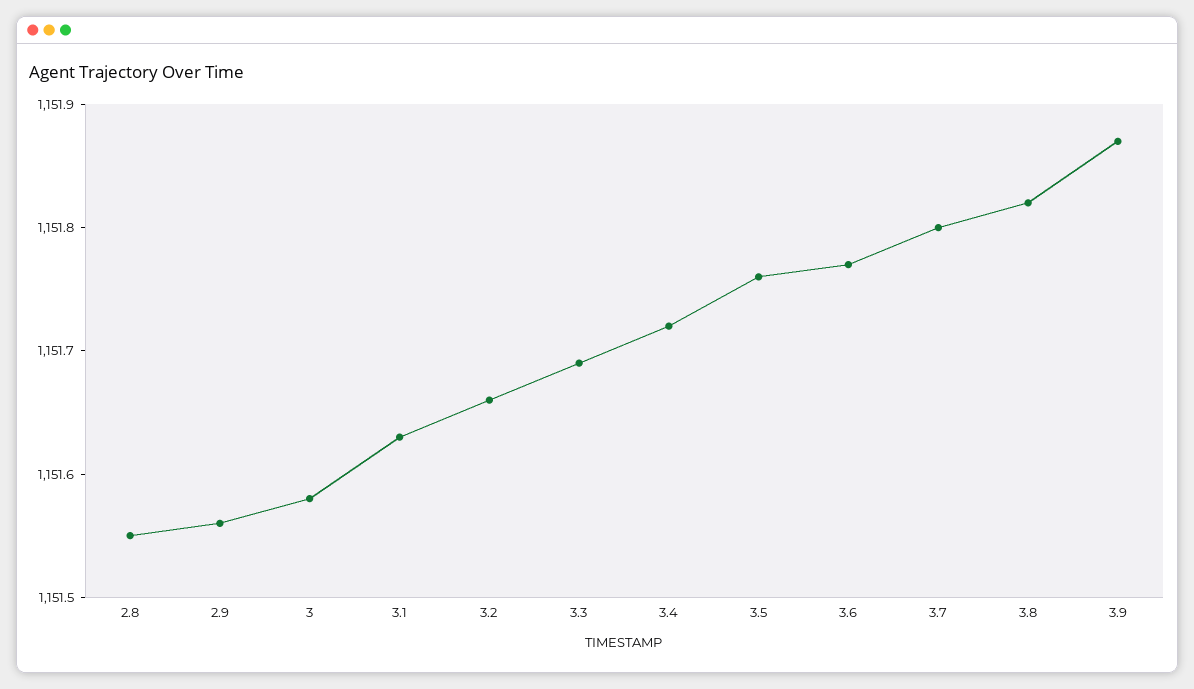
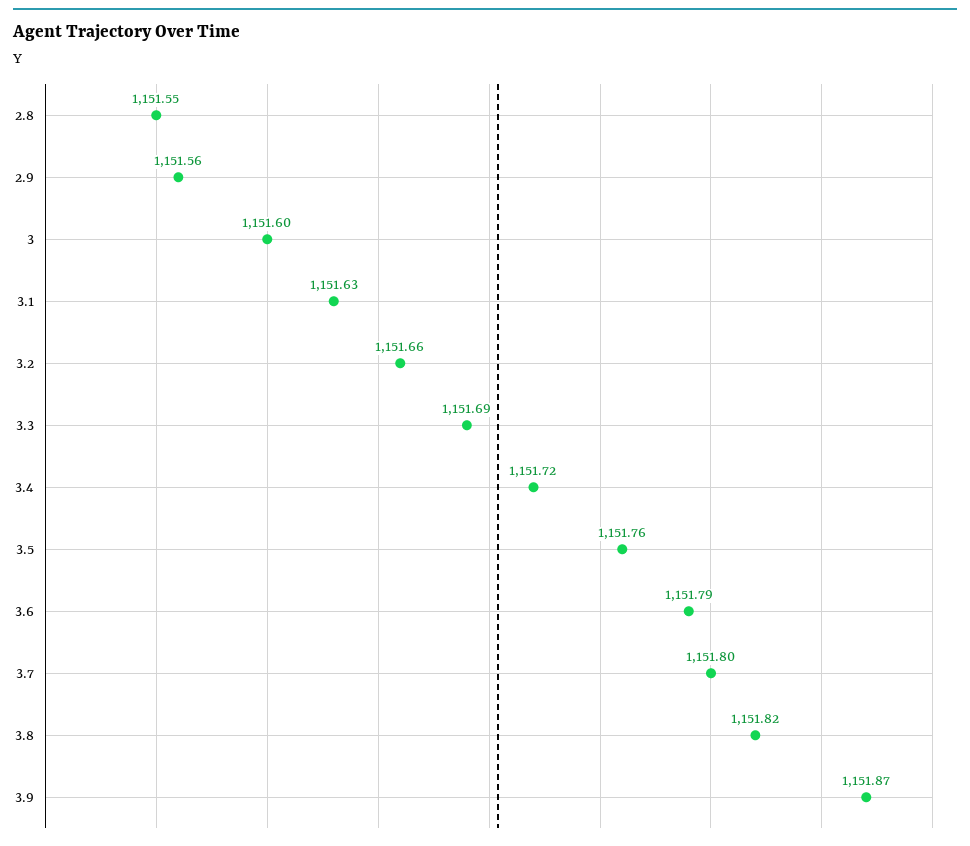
  {
    "2.8": 1151.55,
    "2.9": 1151.56,
-   "3": 1151.58,
+   "3": 1151.6,
    "3.1": 1151.63,
    "3.2": 1151.66,
    "3.3": 1151.69,
    "3.4": 1151.72,
    "3.5": 1151.76,
-   "3.6": 1151.77,
+   "3.6": 1151.79,
    "3.7": 1151.8,
    "3.8": 1151.82,
    "3.9": 1151.87
  }

